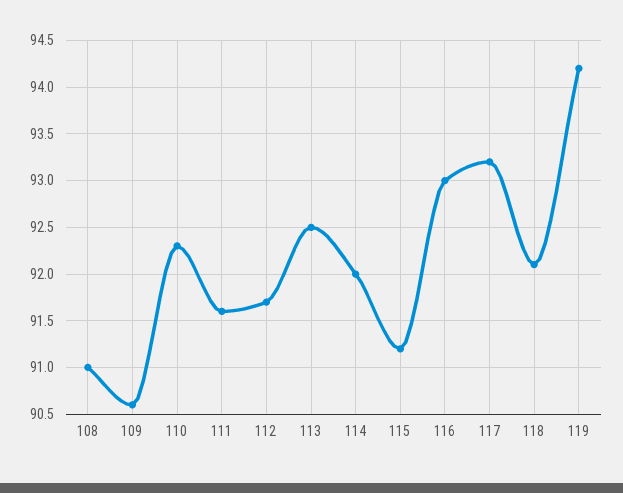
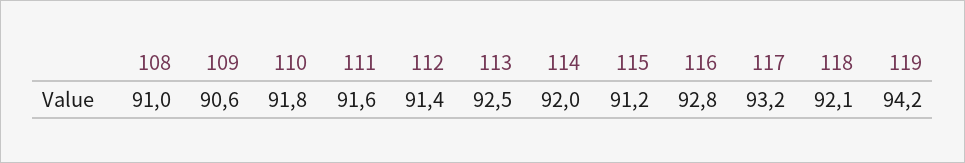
  {
    "108": 91,
    "109": 90.6,
-   "110": 92.3,
+   "110": 91.8,
    "111": 91.6,
-   "112": 91.7,
+   "112": 91.4,
    "113": 92.5,
    "114": 92,
    "115": 91.2,
-   "116": 93,
+   "116": 92.8,
    "117": 93.2,
    "118": 92.1,
    "119": 94.2
  }

